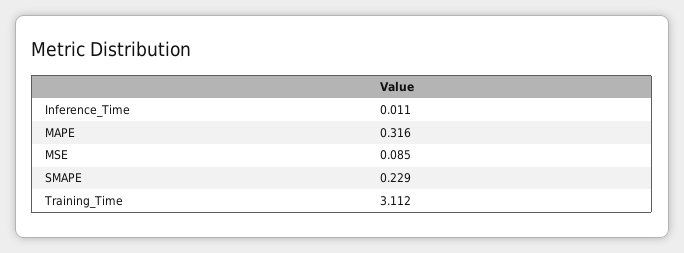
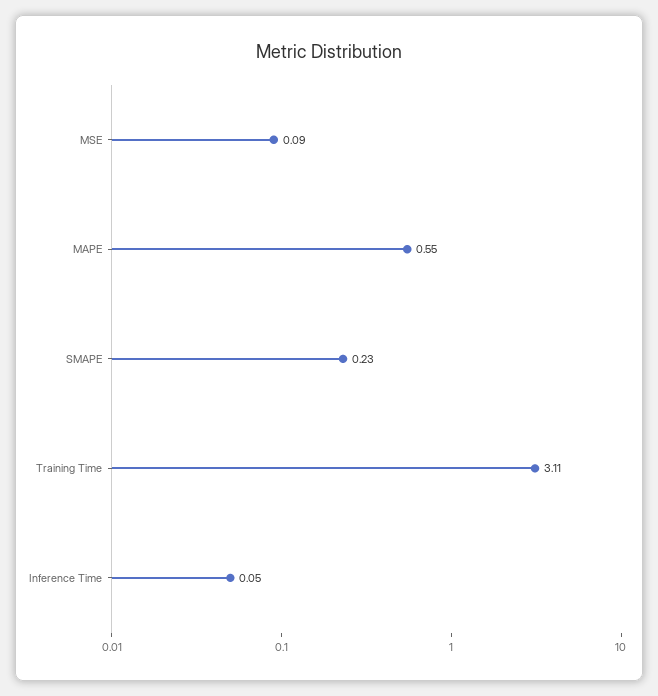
  {
-   "Inference_Time": 0.011,
+   "Inference_Time": 0.05,
-   "MAPE": 0.316,
+   "MAPE": 0.55,
    "MSE": 0.085,
    "SMAPE": 0.229,
    "Training_Time": 3.112
  }

